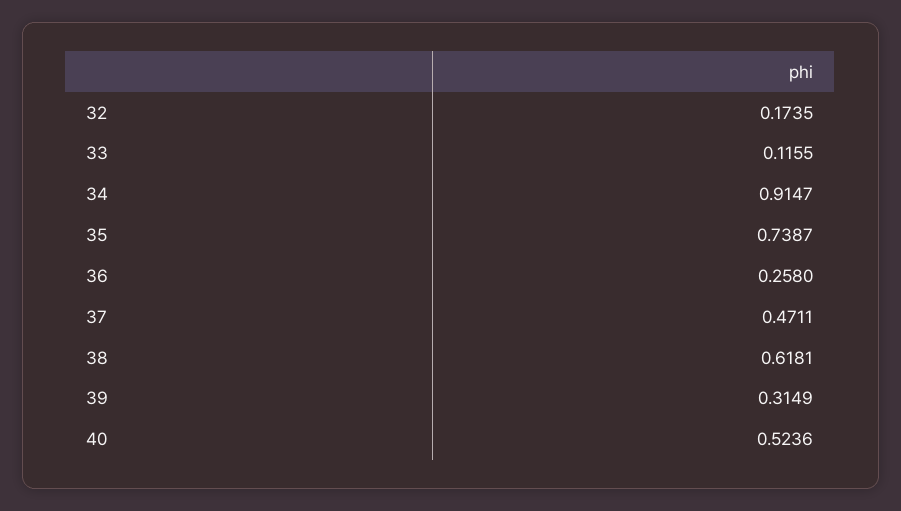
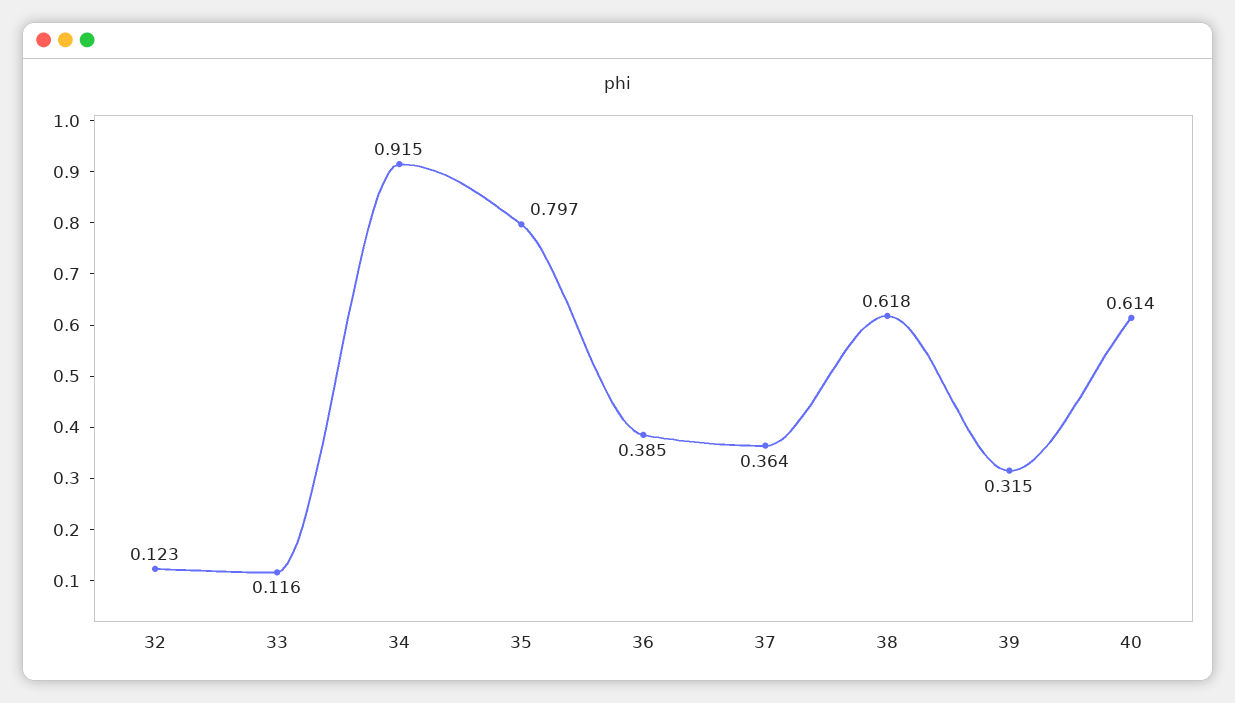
  {
-   "32": 0.1735,
+   "32": 0.123,
    "33": 0.1155,
    "34": 0.9147,
-   "35": 0.7387,
+   "35": 0.797,
-   "36": 0.258,
+   "36": 0.385,
-   "37": 0.4711,
+   "37": 0.364,
    "38": 0.6181,
    "39": 0.3149,
-   "40": 0.5236
+   "40": 0.614
  }

